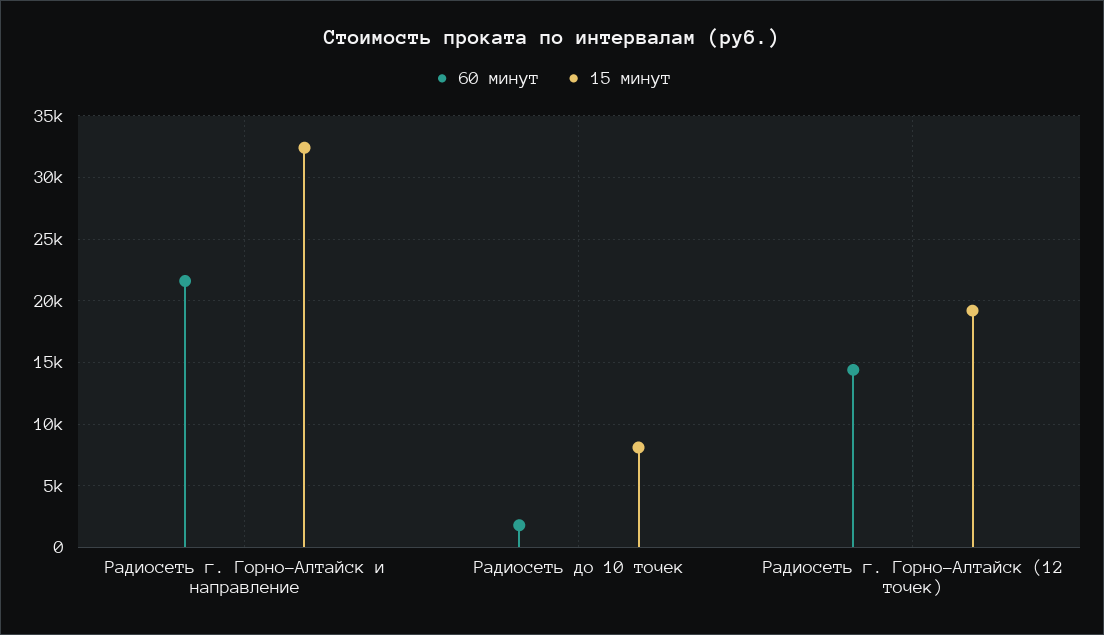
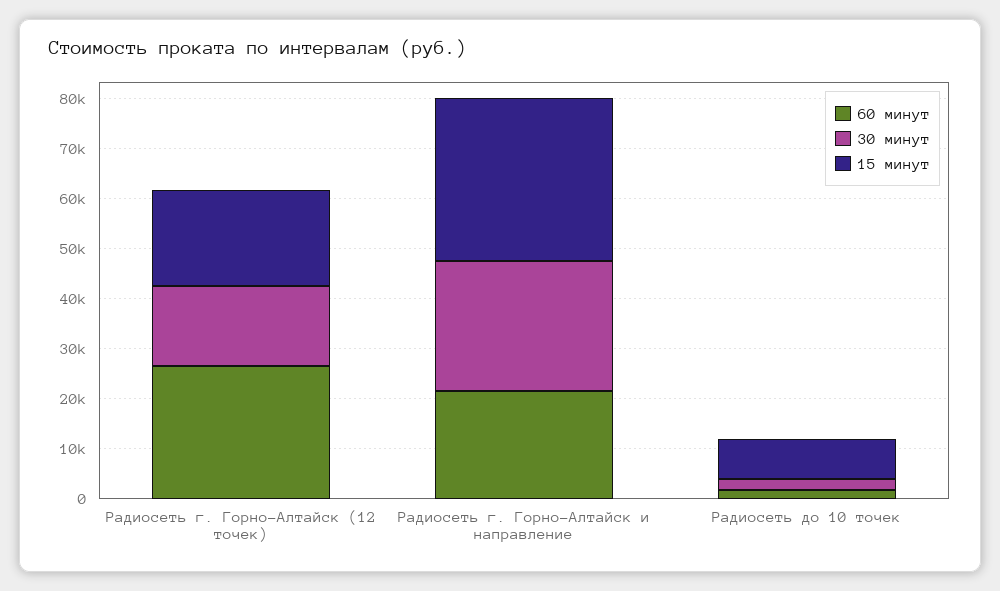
  {
    "60 минут": {
      "Радиосеть г. Горно-Алтайск и направление": 21500,
      "Радиосеть до 10 точек": 2000,
-     "Радиосеть г. Горно-Алтайск (12 точек)": 14500
+     "Радиосеть г. Горно-Алтайск (12 точек)": 26000
    },
    "15 минут": {
      "Радиосеть г. Горно-Алтайск и направление": 32500,
      "Радиосеть до 10 точек": 8000,
      "Радиосеть г. Горно-Алтайск (12 точек)": 19000
-   }
+   },
+   "30 минут": {
+     "Радиосеть г. Горно-Алтайск (12 точек)": 16000,
+     "Радиосеть г. Горно-Алтайск и направление": 26000,
+     "Радиосеть до 10 точек": 2000
+   }
  }

